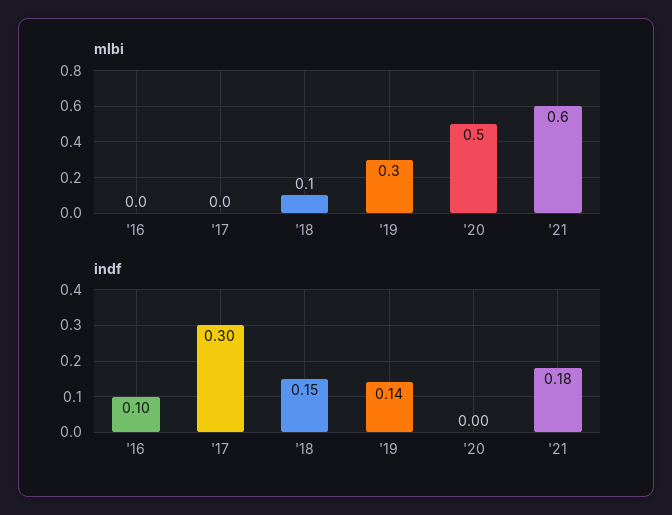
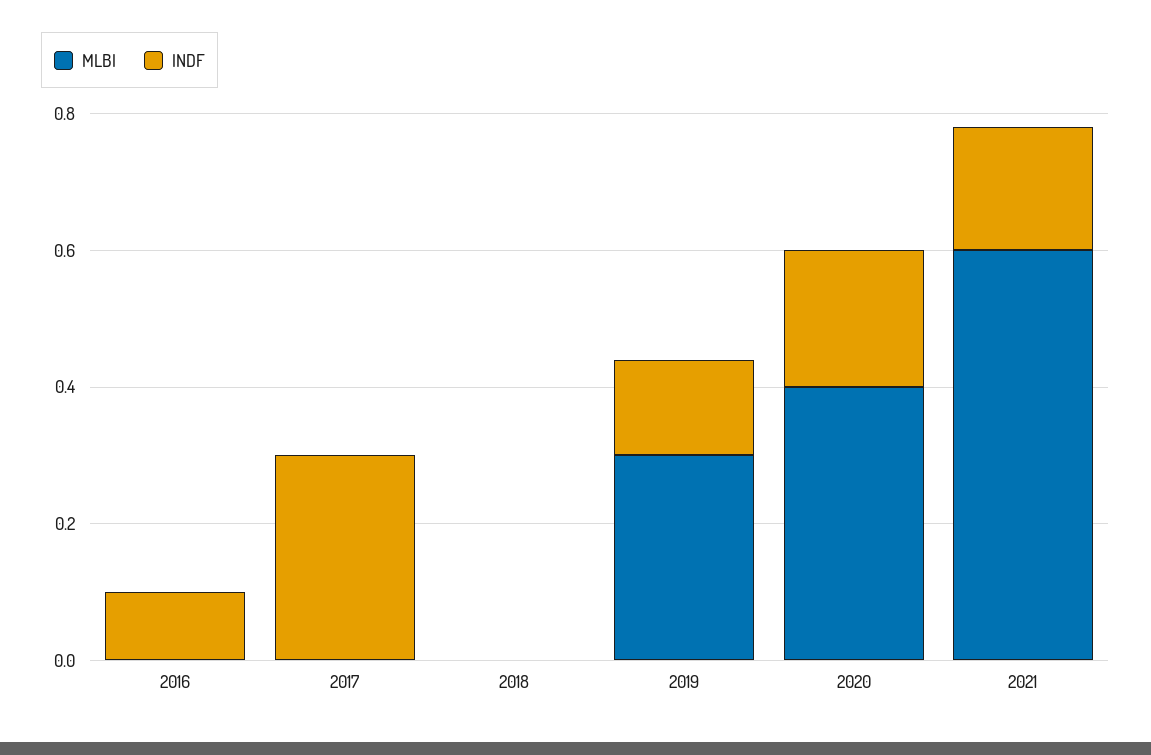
  {
    "mlbi": {
      "'16": 0,
      "'17": 0,
-     "'18": 0.1,
+     "'18": 0,
      "'19": 0.3,
-     "'20": 0.5,
+     "'20": 0.4,
      "'21": 0.6
    },
    "indf": {
      "'16": 0.1,
      "'17": 0.3,
-     "'18": 0.15,
+     "'18": 0,
      "'19": 0.14,
-     "'20": 0,
+     "'20": 0.2,
      "'21": 0.18
    }
  }

